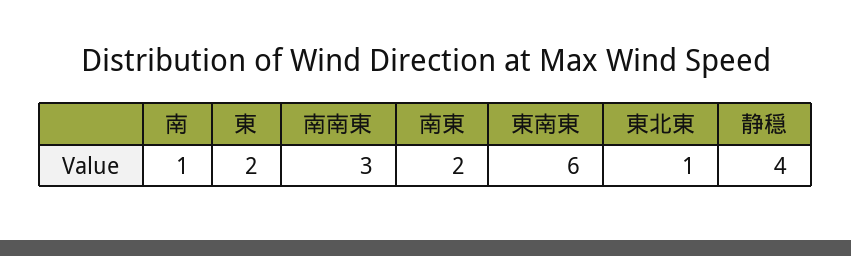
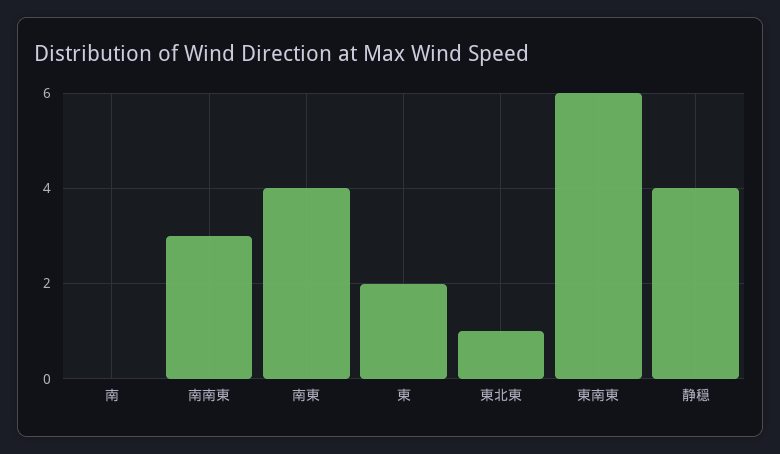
  {
-   "南": 1,
+   "南": 0,
    "東": 2,
    "南南東": 3,
-   "南東": 2,
+   "南東": 4,
    "東南東": 6,
    "東北東": 1,
    "静穏": 4
  }

